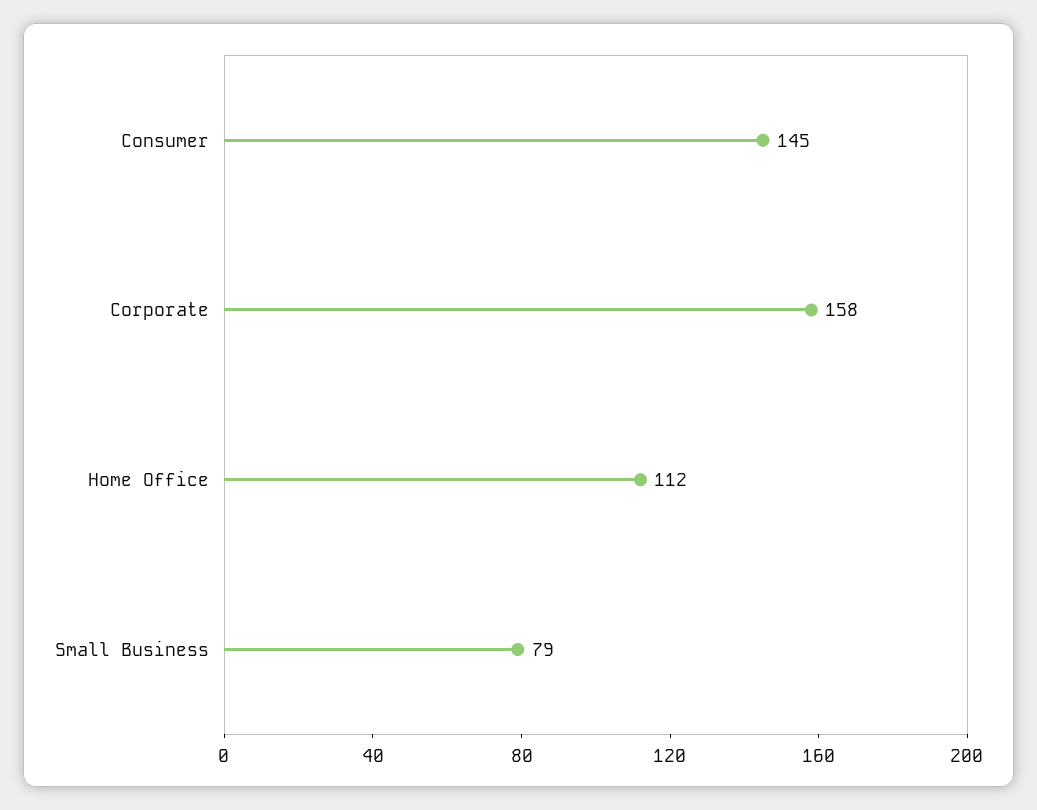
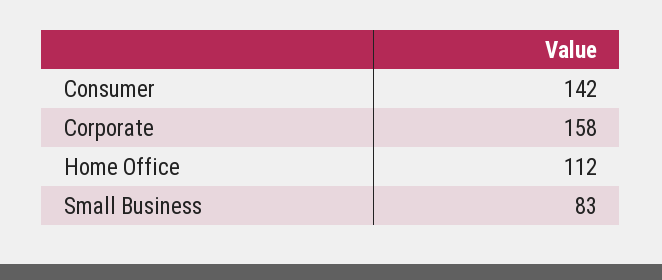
  {
-   "Consumer": 145,
+   "Consumer": 142,
    "Corporate": 158,
    "Home Office": 112,
-   "Small Business": 79
+   "Small Business": 83
  }

